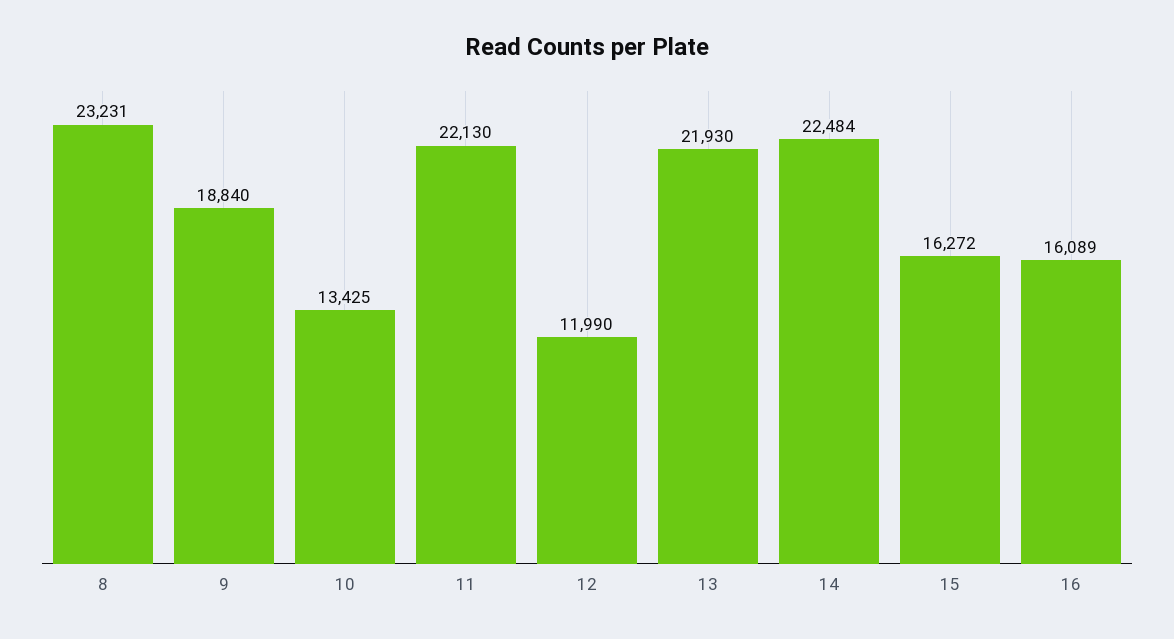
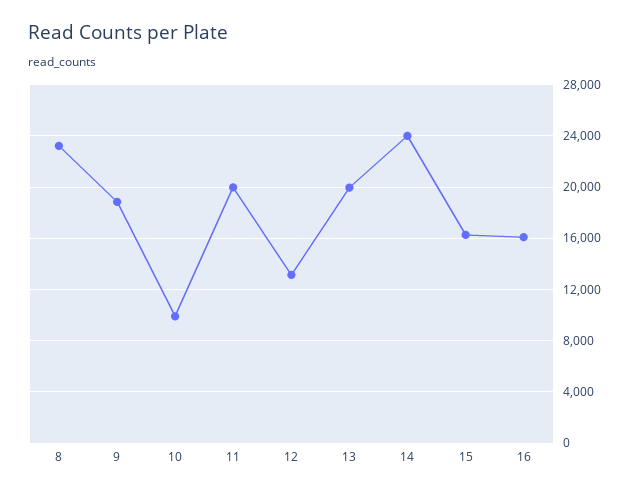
  {
    "8": 23231,
    "9": 18840,
-   "10": 13425,
+   "10": 10000,
-   "11": 22130,
+   "11": 20000,
-   "12": 11990,
+   "12": 13000,
-   "13": 21930,
+   "13": 20000,
-   "14": 22484,
+   "14": 24000,
    "15": 16272,
    "16": 16089
  }

